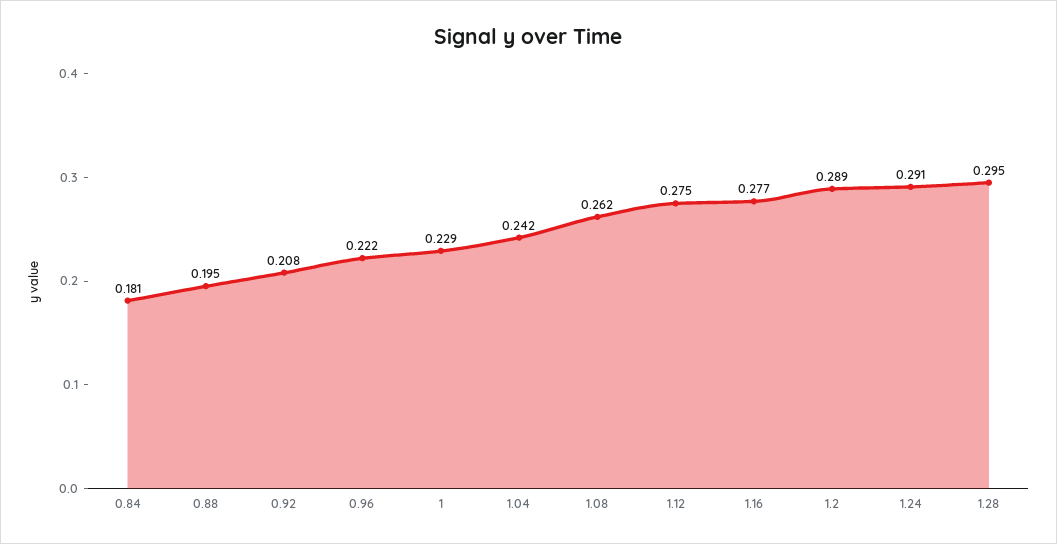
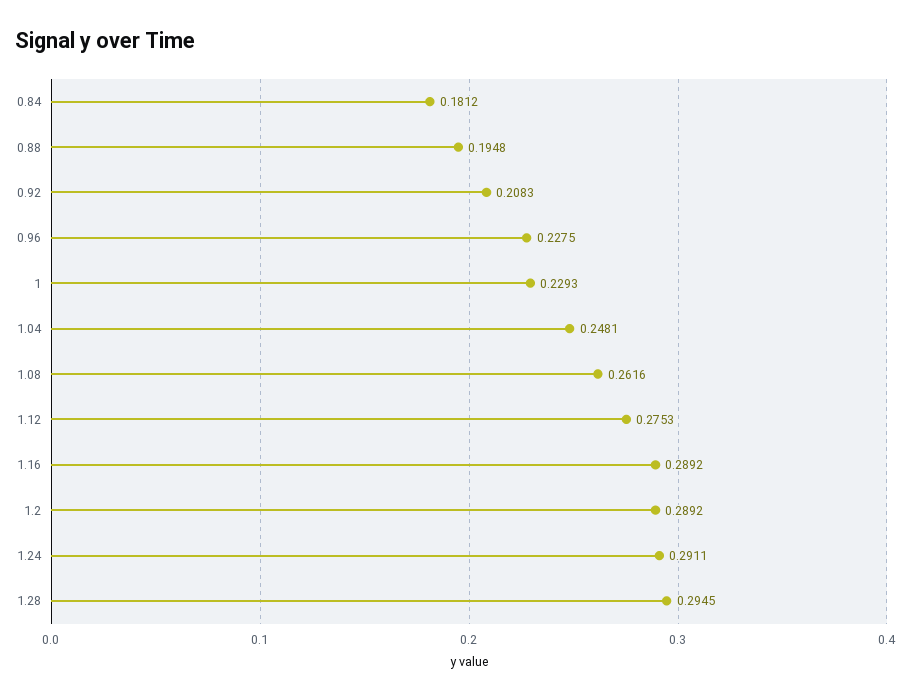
  {
    "0.84": 0.1812,
    "0.88": 0.1948,
    "0.92": 0.2083,
-   "0.96": 0.222,
+   "0.96": 0.2275,
    "1": 0.2293,
-   "1.04": 0.242,
+   "1.04": 0.2481,
    "1.08": 0.2616,
    "1.12": 0.2753,
-   "1.16": 0.277,
+   "1.16": 0.2892,
    "1.2": 0.2892,
    "1.24": 0.2911,
    "1.28": 0.2945
  }

